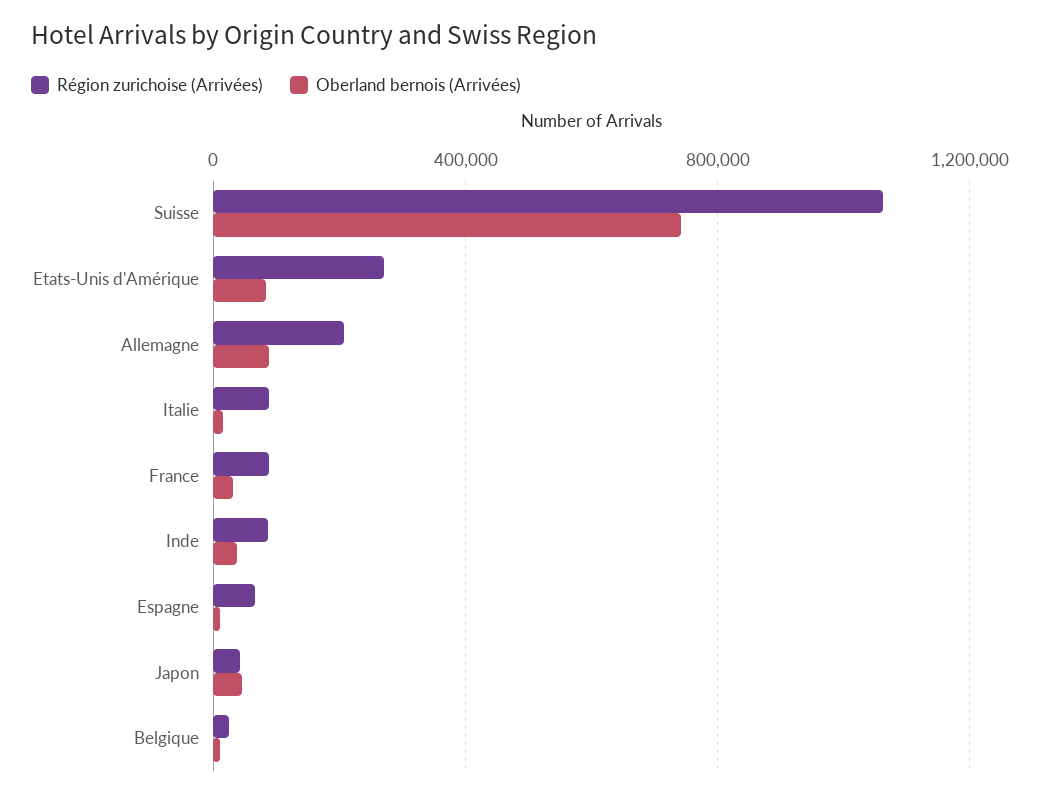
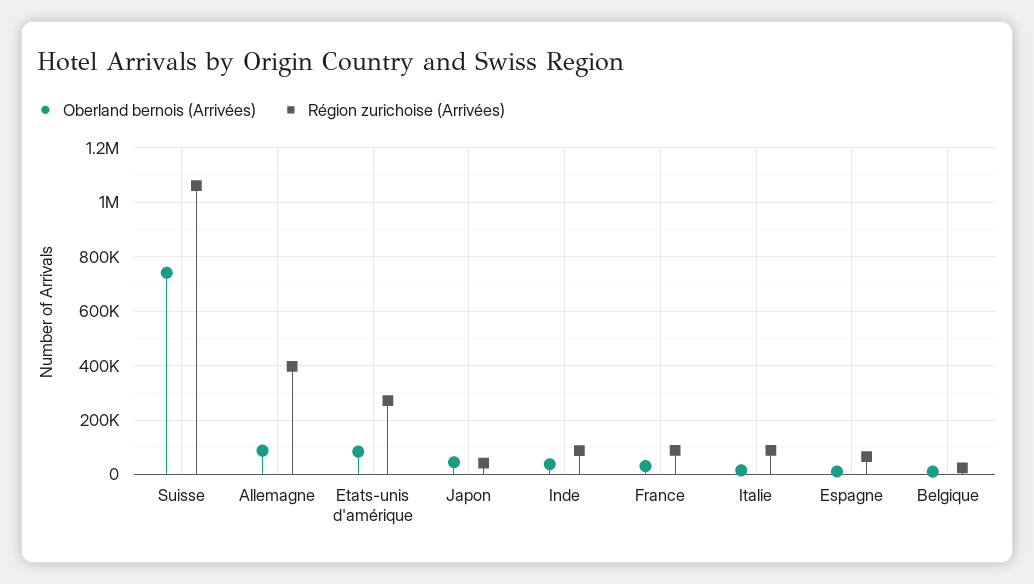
  {
    "Région zurichoise (Arrivées)": {
      "Suisse": 1050000,
      "Etats-Unis d'Amérique": 275000,
-     "Allemagne": 200000,
+     "Allemagne": 400000,
      "Italie": 100000,
      "France": 100000,
      "Inde": 75000,
      "Espagne": 75000,
      "Japon": 50000,
      "Belgique": 25000
    },
    "Oberland bernois (Arrivées)": {
      "Suisse": 750000,
      "Etats-Unis d'Amérique": 75000,
      "Allemagne": 75000,
      "Italie": 25000,
      "France": 25000,
      "Inde": 25000,
      "Espagne": 0,
      "Japon": 50000,
      "Belgique": 0
    }
  }

